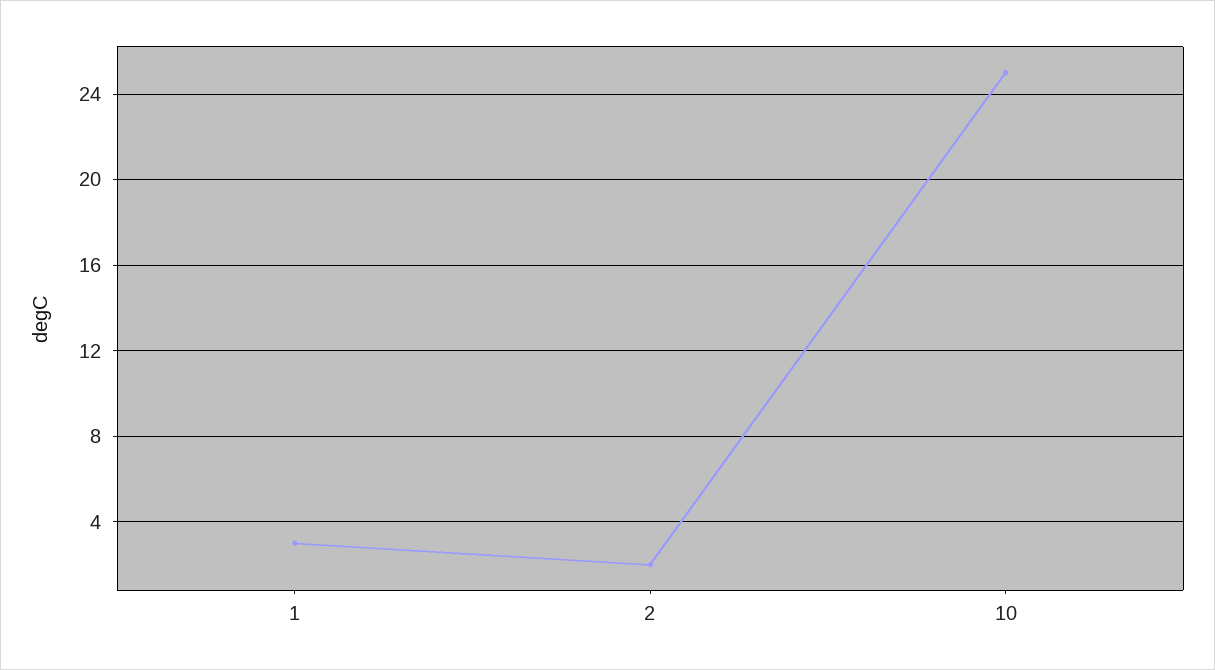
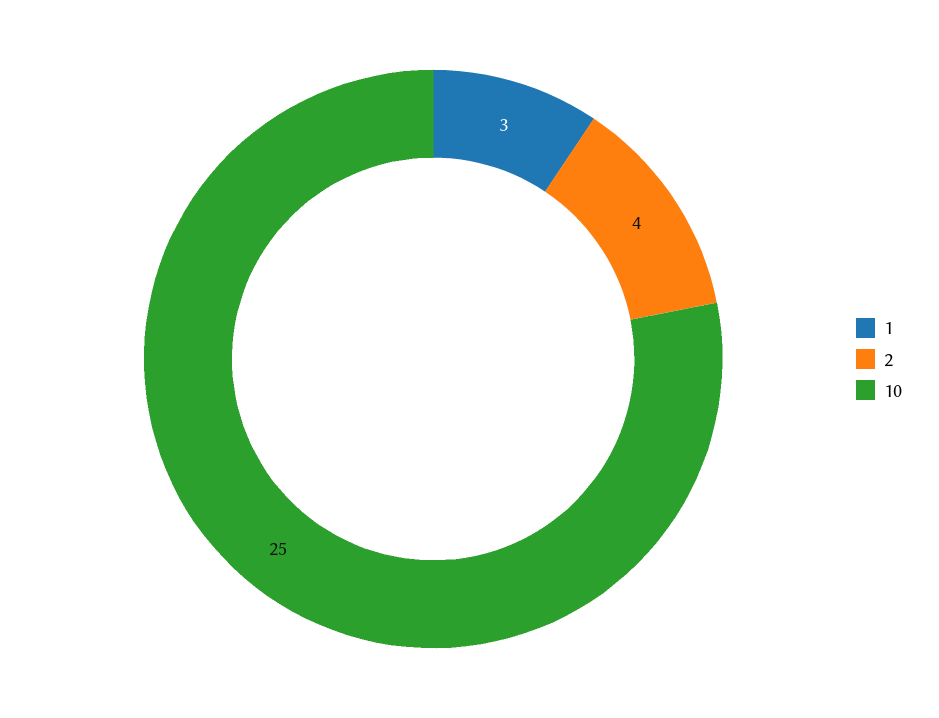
  {
    "1": 3,
-   "2": 2,
+   "2": 4,
    "10": 25
  }

